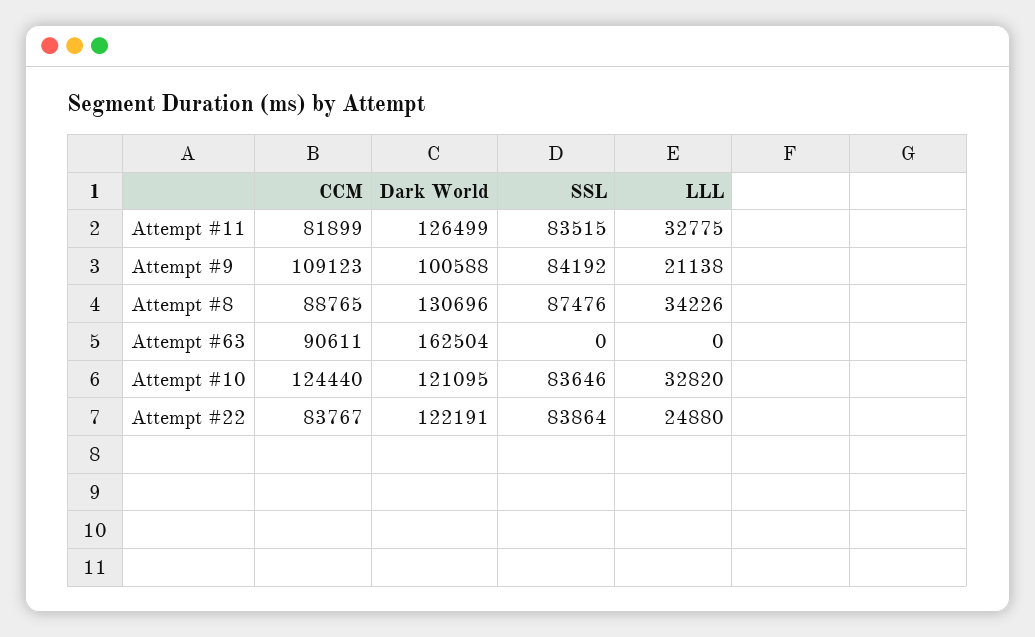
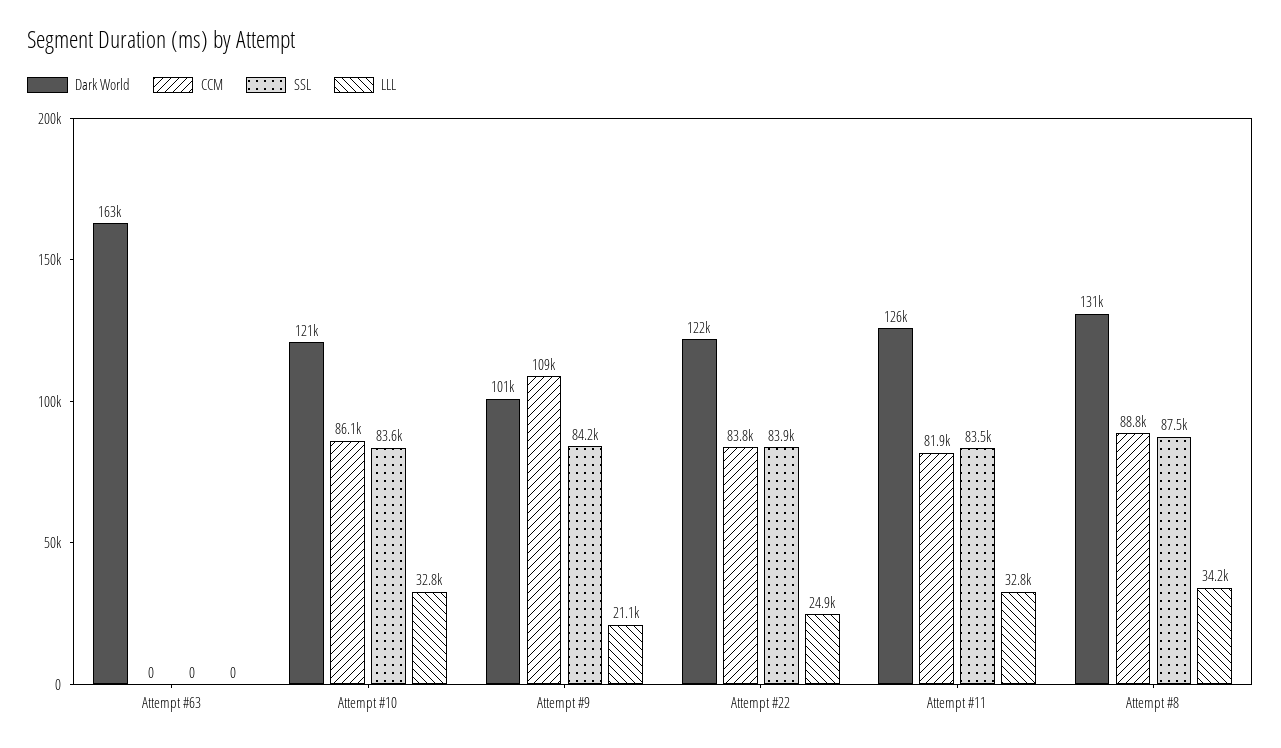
  {
    "CCM": {
      "Attempt #11": 81899,
      "Attempt #9": 109123,
      "Attempt #8": 88765,
-     "Attempt #63": 90611,
+     "Attempt #63": 0,
-     "Attempt #10": 124440,
+     "Attempt #10": 86100,
      "Attempt #22": 83767
    },
    "Dark World": {
      "Attempt #11": 126499,
      "Attempt #9": 100588,
      "Attempt #8": 130696,
      "Attempt #63": 162504,
      "Attempt #10": 121095,
      "Attempt #22": 122191
    },
    "SSL": {
      "Attempt #11": 83515,
      "Attempt #9": 84192,
      "Attempt #8": 87476,
      "Attempt #63": 0,
      "Attempt #10": 83646,
      "Attempt #22": 83864
    },
    "LLL": {
      "Attempt #11": 32775,
      "Attempt #9": 21138,
      "Attempt #8": 34226,
      "Attempt #63": 0,
      "Attempt #10": 32820,
      "Attempt #22": 24880
    }
  }

